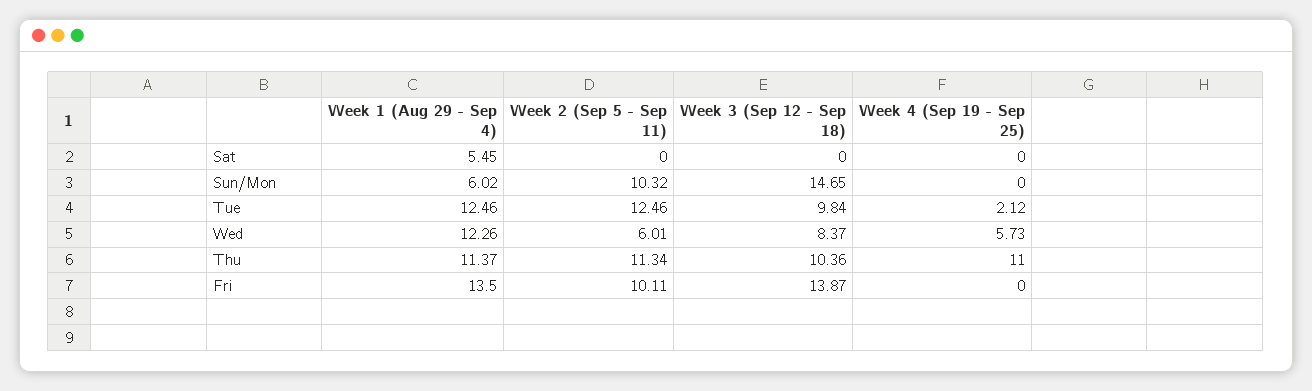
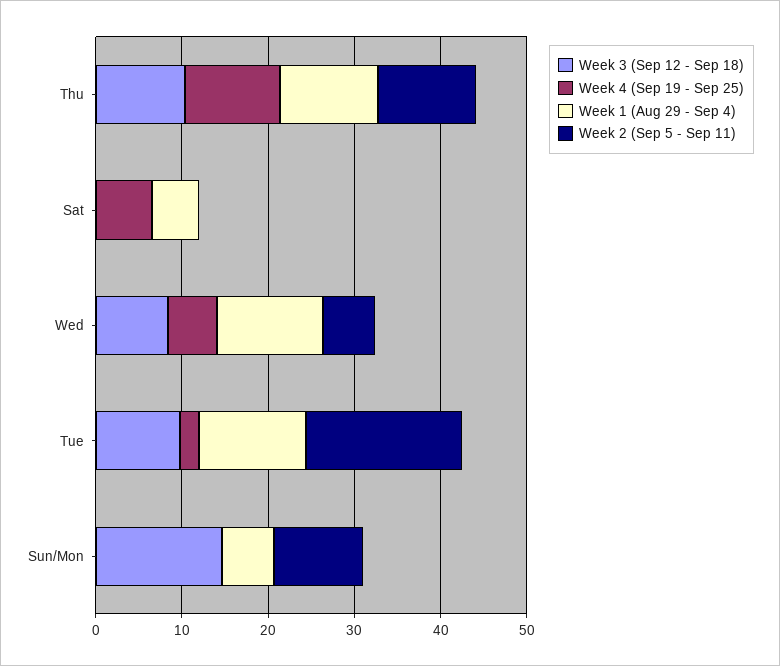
  {
    "Week 1 (Aug 29 - Sep 4)": {
      "Sat": 5.45,
      "Sun/Mon": 6.02,
      "Tue": 12.46,
      "Wed": 12.26,
-     "Thu": 11.37,
+     "Thu": 11.37
-     "Fri": 13.5
    },
    "Week 2 (Sep 5 - Sep 11)": {
      "Sat": 0,
      "Sun/Mon": 10.32,
-     "Tue": 12.46,
+     "Tue": 18,
      "Wed": 6.01,
-     "Thu": 11.34,
+     "Thu": 11.34
-     "Fri": 10.11
    },
    "Week 3 (Sep 12 - Sep 18)": {
      "Sat": 0,
      "Sun/Mon": 14.65,
      "Tue": 9.84,
      "Wed": 8.37,
-     "Thu": 10.36,
+     "Thu": 10.36
-     "Fri": 13.87
    },
    "Week 4 (Sep 19 - Sep 25)": {
-     "Sat": 0,
+     "Sat": 6,
      "Sun/Mon": 0,
      "Tue": 2.12,
      "Wed": 5.73,
-     "Thu": 11,
+     "Thu": 11
-     "Fri": 0
    }
  }

